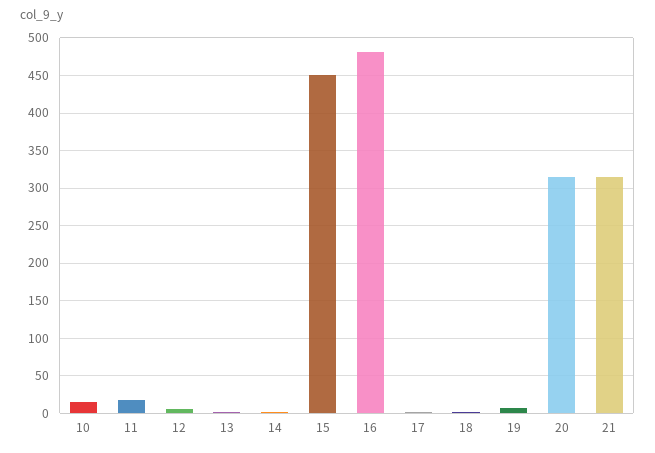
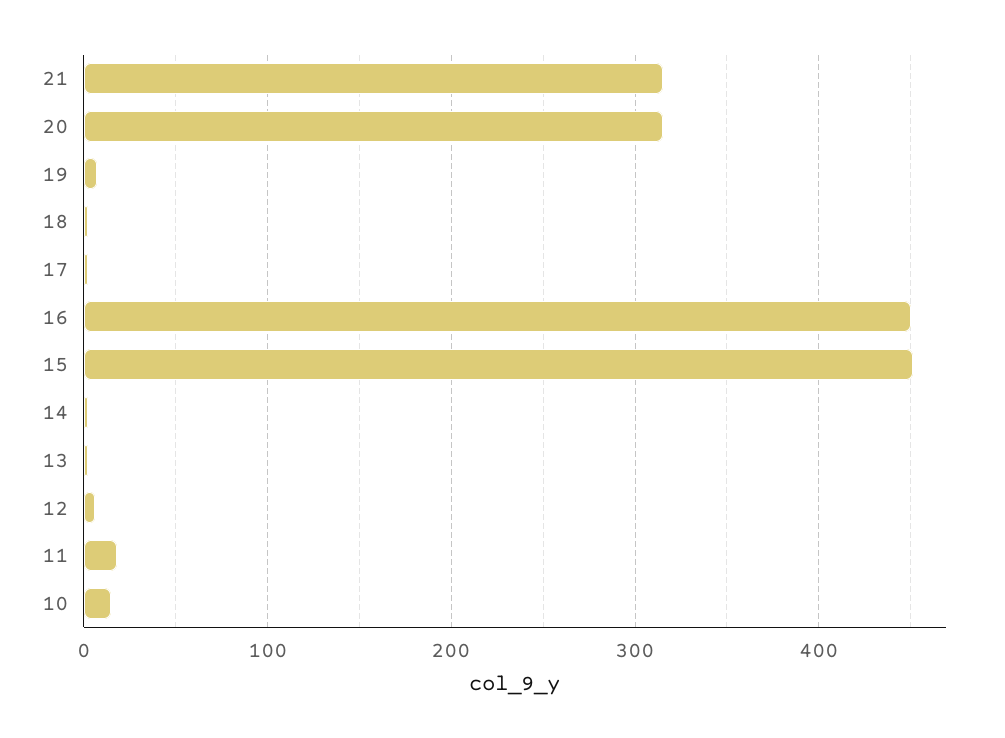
  {
    "10": 20,
    "11": 20,
    "12": 10,
    "13": 0,
    "14": 0,
    "15": 450,
-   "16": 480,
+   "16": 450,
    "17": 0,
    "18": 0,
    "19": 10,
    "20": 320,
    "21": 320
  }

